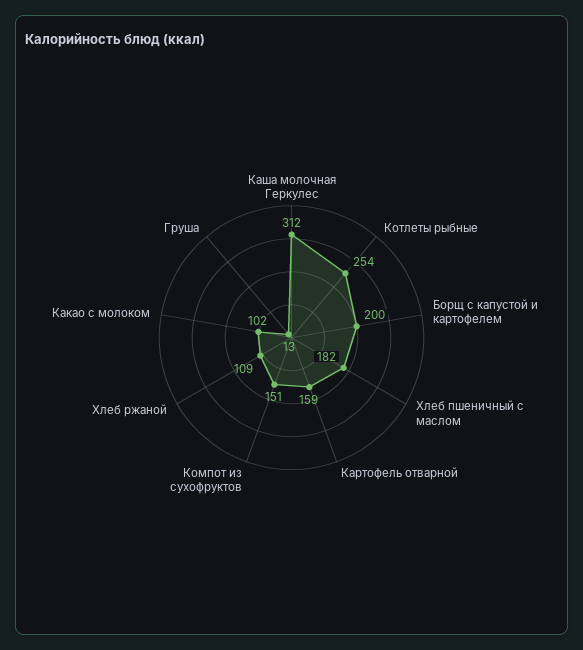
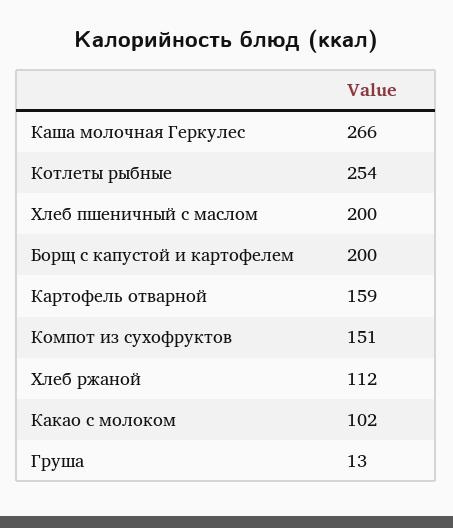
  {
-   "Каша молочная Геркулес": 312,
+   "Каша молочная Геркулес": 266,
    "Котлеты рыбные": 254,
    "Борщ с капустой и картофелем": 200,
-   "Хлеб пшеничный с маслом": 182,
+   "Хлеб пшеничный с маслом": 200,
    "Картофель отварной": 159,
    "Компот из сухофруктов": 151,
-   "Хлеб ржаной": 109,
+   "Хлеб ржаной": 112,
    "Какао с молоком": 102,
    "Груша": 13
  }

